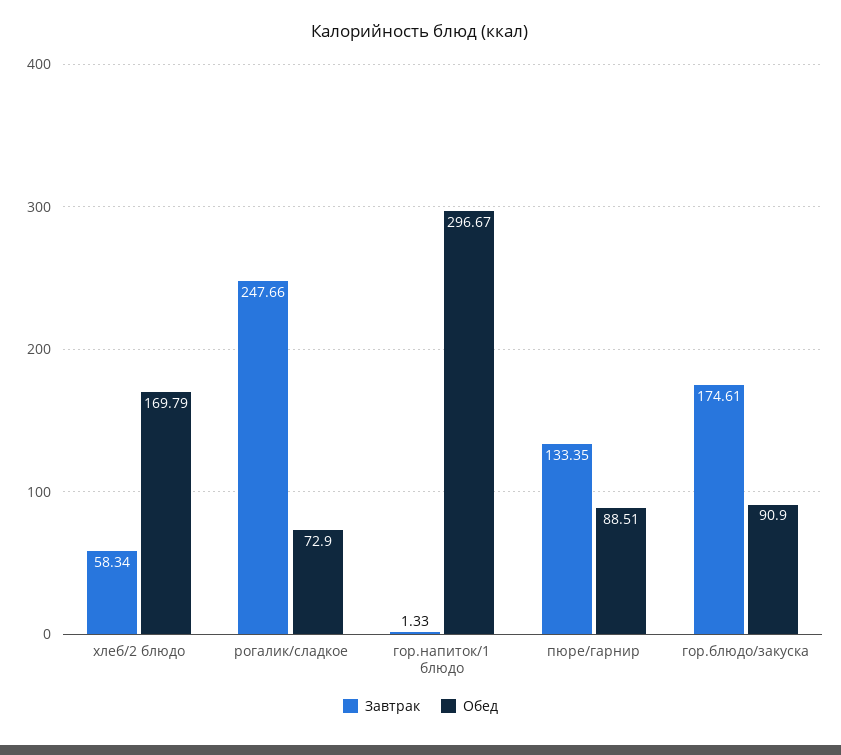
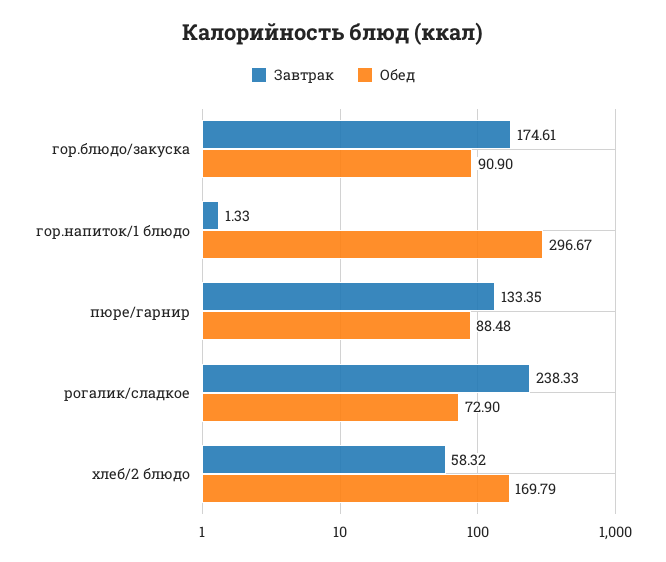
  {
    "Завтрак": {
-     "хлеб/2 блюдо": 58.34,
+     "хлеб/2 блюдо": 58.32,
-     "рогалик/сладкое": 247.66,
+     "рогалик/сладкое": 238.33,
      "гор.напиток/1 блюдо": 1.33,
      "пюре/гарнир": 133.35,
      "гор.блюдо/закуска": 174.61
    },
    "Обед": {
      "хлеб/2 блюдо": 169.79,
      "рогалик/сладкое": 72.9,
      "гор.напиток/1 блюдо": 296.67,
-     "пюре/гарнир": 88.51,
+     "пюре/гарнир": 88.48,
      "гор.блюдо/закуска": 90.9
    }
  }

